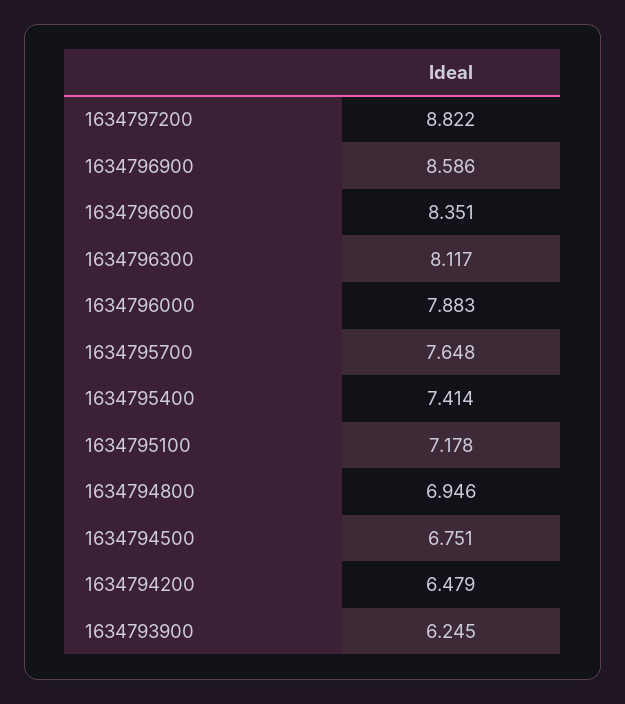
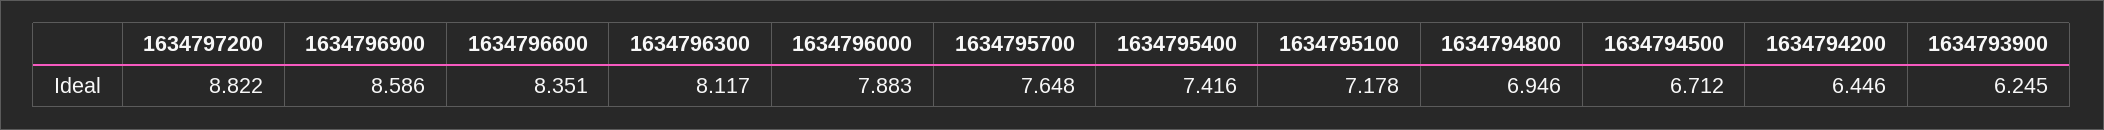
  {
    "1634797200": 8.822,
    "1634796900": 8.586,
    "1634796600": 8.351,
    "1634796300": 8.117,
    "1634796000": 7.883,
    "1634795700": 7.648,
-   "1634795400": 7.414,
+   "1634795400": 7.416,
    "1634795100": 7.178,
    "1634794800": 6.946,
-   "1634794500": 6.751,
+   "1634794500": 6.712,
-   "1634794200": 6.479,
+   "1634794200": 6.446,
    "1634793900": 6.245
  }

